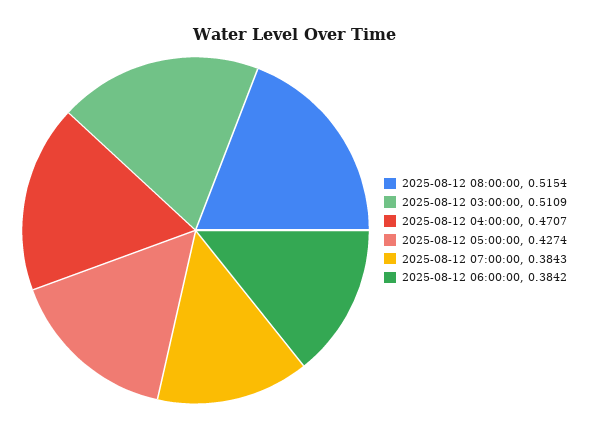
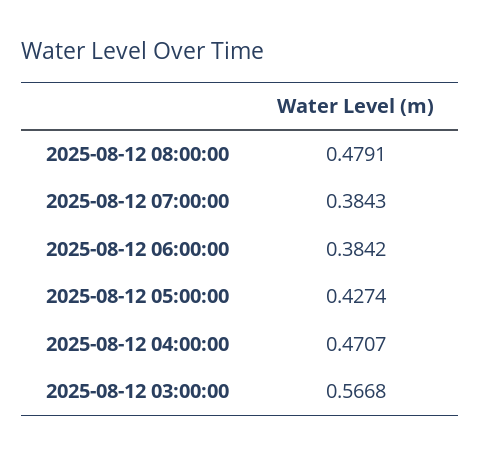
  {
-   "2025-08-12 08:00:00": 0.5154,
+   "2025-08-12 08:00:00": 0.4791,
-   "2025-08-12 03:00:00": 0.5109,
+   "2025-08-12 03:00:00": 0.5668,
    "2025-08-12 04:00:00": 0.4707,
    "2025-08-12 05:00:00": 0.4274,
    "2025-08-12 07:00:00": 0.3843,
    "2025-08-12 06:00:00": 0.3842
  }

